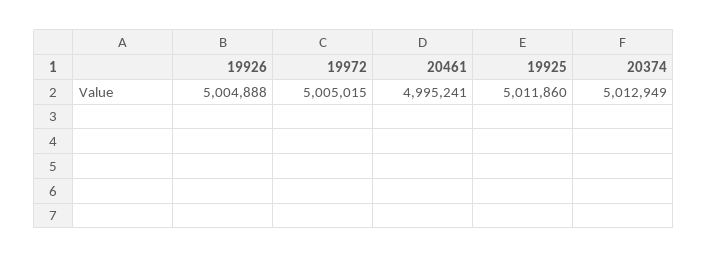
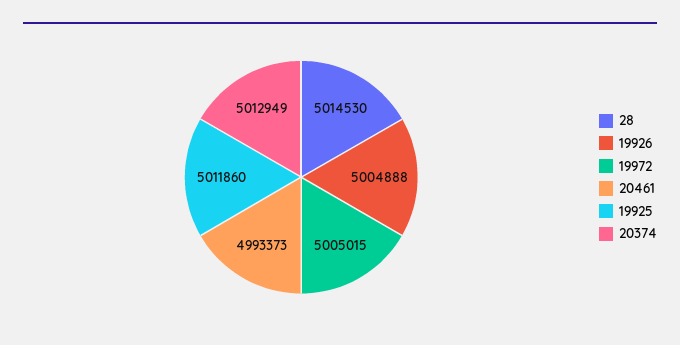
  {
    "19926": 5004888,
    "19972": 5005015,
-   "20461": 4995241,
+   "20461": 4993373,
    "19925": 5011860,
-   "20374": 5012949
+   "20374": 5012949,
+   "28": 5014530
  }

